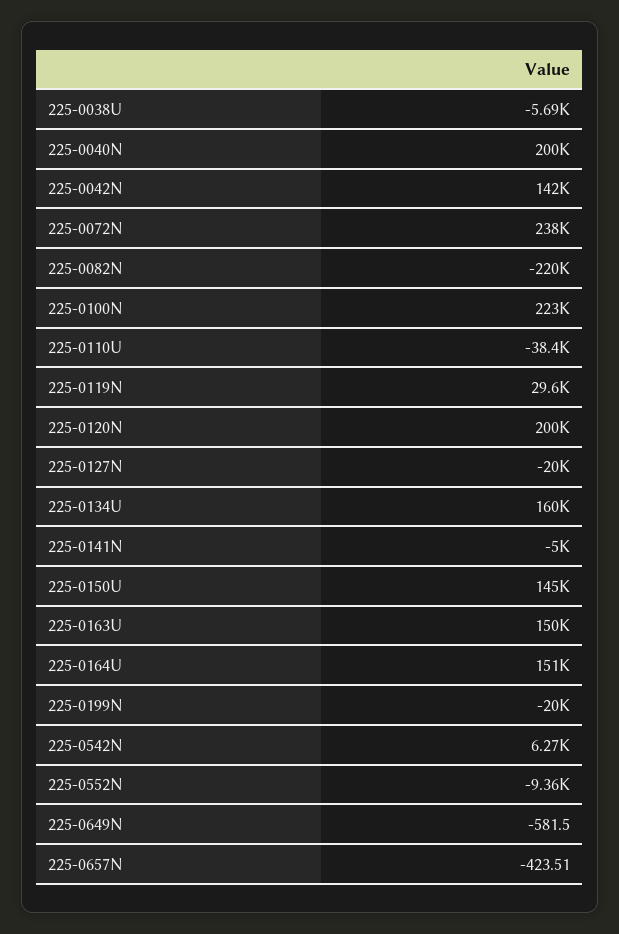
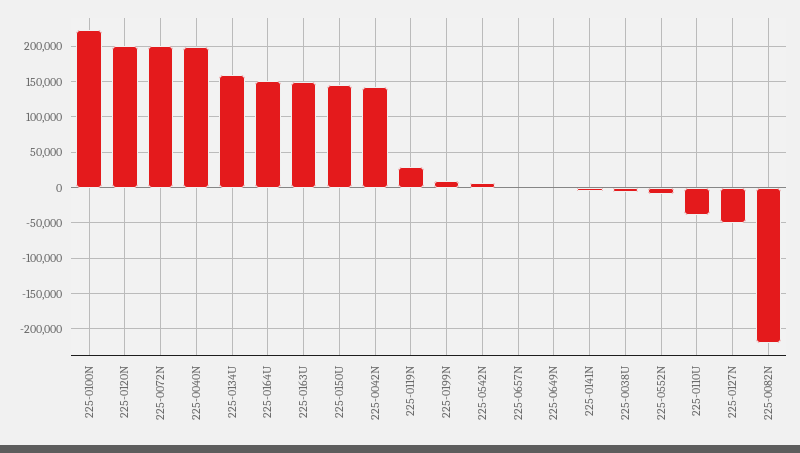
  {
    "225-0038U": -5690,
    "225-0040N": 200000,
    "225-0042N": 142000,
-   "225-0072N": 238000,
+   "225-0072N": 200000,
    "225-0082N": -220000,
    "225-0100N": 223000,
    "225-0110U": -38400,
    "225-0119N": 29600,
    "225-0120N": 200000,
-   "225-0127N": -20000,
+   "225-0127N": -50000,
    "225-0134U": 160000,
    "225-0141N": -5000,
    "225-0150U": 145000,
    "225-0163U": 150000,
    "225-0164U": 151000,
-   "225-0199N": -20000,
+   "225-0199N": 10000,
    "225-0542N": 6270,
    "225-0552N": -9360,
    "225-0649N": -581.5,
    "225-0657N": -423.51
  }

